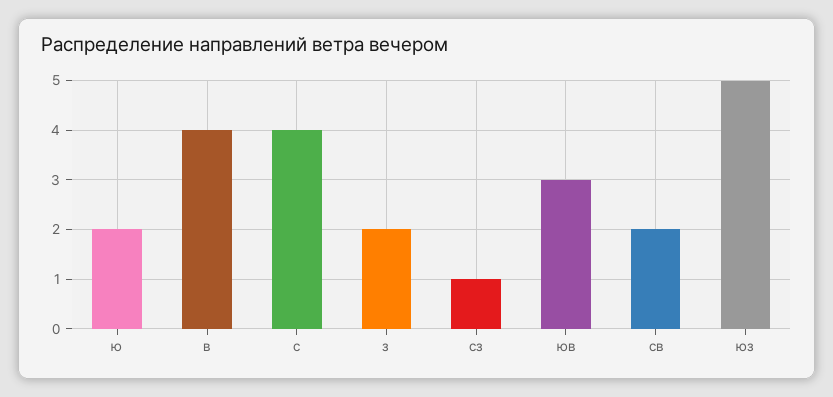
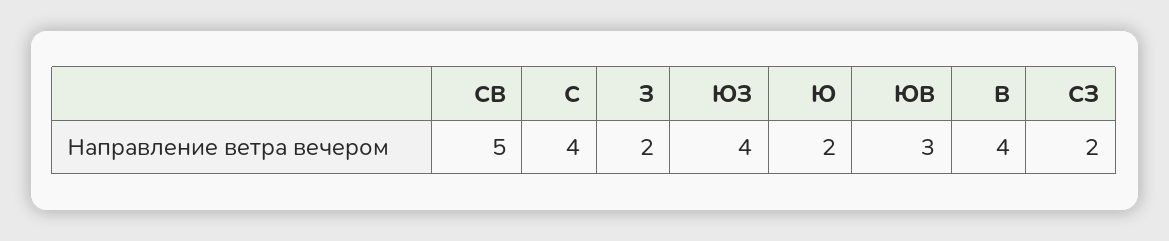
  {
    "ю": 2,
    "в": 4,
    "с": 4,
    "з": 2,
-   "сз": 1,
+   "сз": 2,
    "юв": 3,
-   "св": 2,
+   "св": 5,
-   "юз": 5
+   "юз": 4
  }

